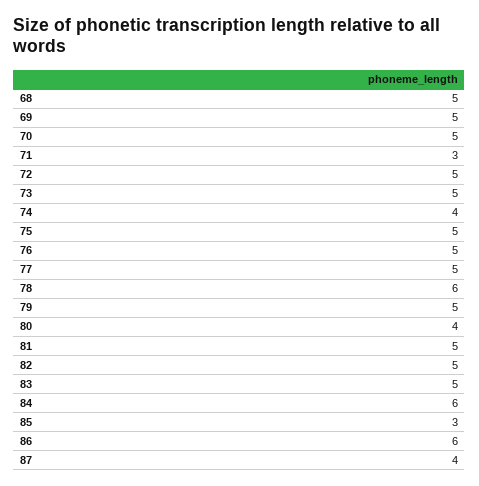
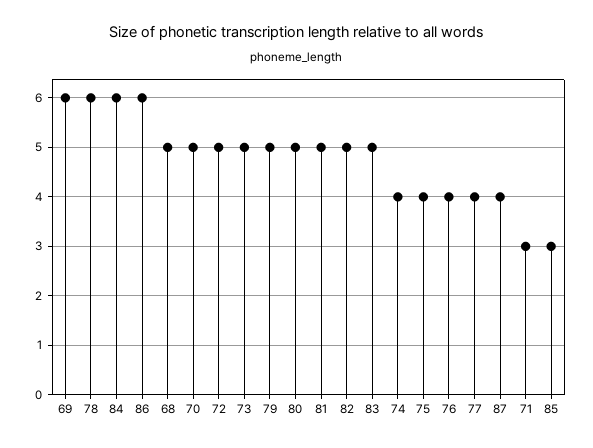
  {
    "68": 5,
-   "69": 5,
+   "69": 6,
    "70": 5,
    "71": 3,
    "72": 5,
    "73": 5,
    "74": 4,
-   "75": 5,
+   "75": 4,
-   "76": 5,
+   "76": 4,
-   "77": 5,
+   "77": 4,
    "78": 6,
    "79": 5,
-   "80": 4,
+   "80": 5,
    "81": 5,
    "82": 5,
    "83": 5,
    "84": 6,
    "85": 3,
    "86": 6,
    "87": 4
  }

